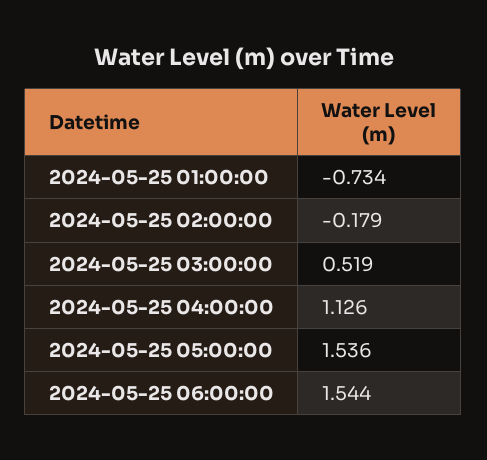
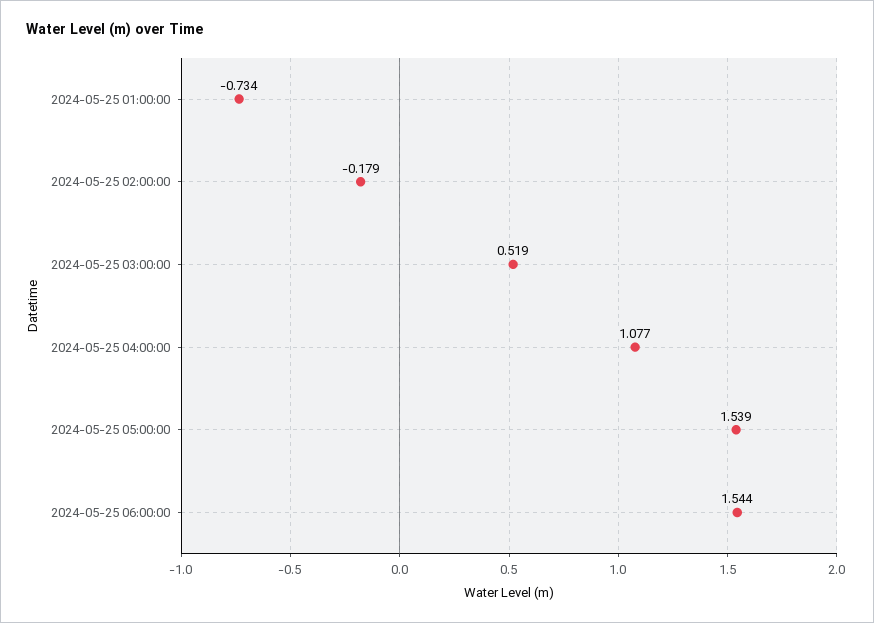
  {
    "2024-05-25 01:00:00": -0.734,
    "2024-05-25 02:00:00": -0.179,
    "2024-05-25 03:00:00": 0.519,
-   "2024-05-25 04:00:00": 1.126,
+   "2024-05-25 04:00:00": 1.077,
-   "2024-05-25 05:00:00": 1.536,
+   "2024-05-25 05:00:00": 1.539,
    "2024-05-25 06:00:00": 1.544
  }

